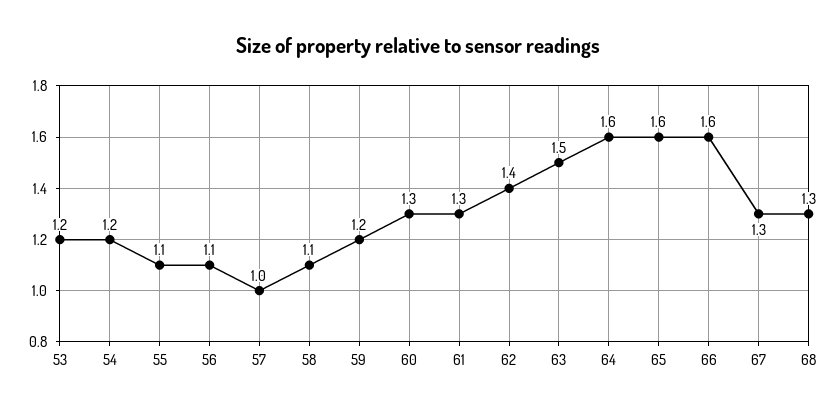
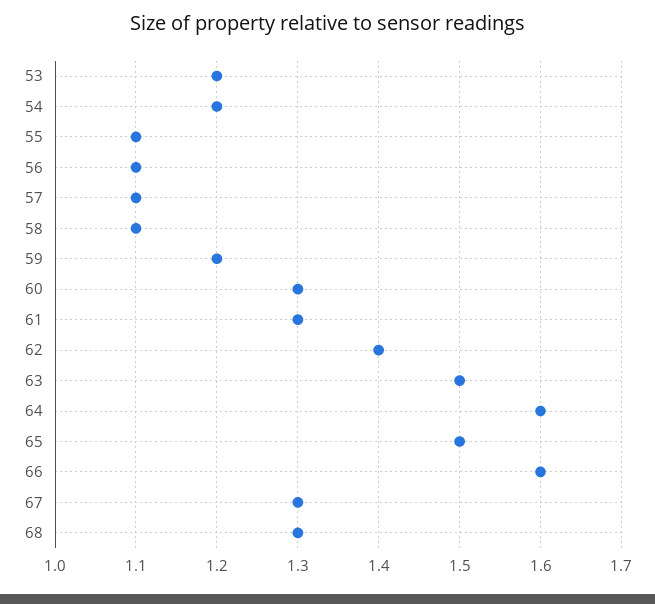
  {
    "53": 1.2,
    "54": 1.2,
    "55": 1.1,
    "56": 1.1,
-   "57": 1,
+   "57": 1.1,
    "58": 1.1,
    "59": 1.2,
    "60": 1.3,
    "61": 1.3,
    "62": 1.4,
    "63": 1.5,
    "64": 1.6,
-   "65": 1.6,
+   "65": 1.5,
    "66": 1.6,
    "67": 1.3,
    "68": 1.3
  }

